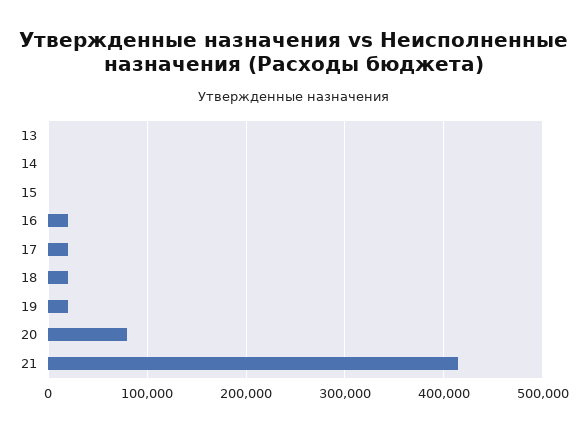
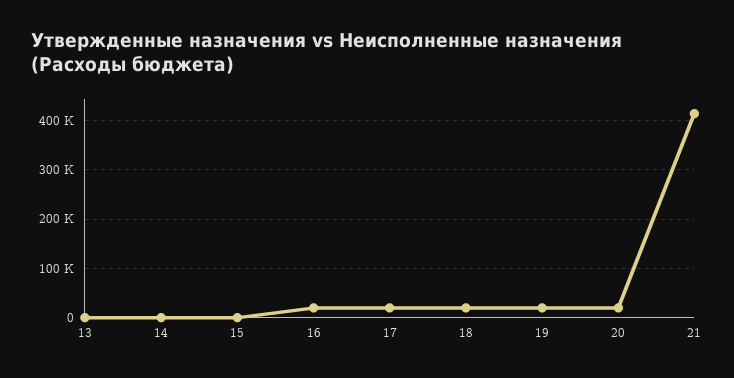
  {
    "13": 0,
    "14": 0,
    "15": 0,
    "16": 20000,
    "17": 20000,
    "18": 20000,
    "19": 20000,
-   "20": 80000,
+   "20": 20000,
    "21": 410000
  }

